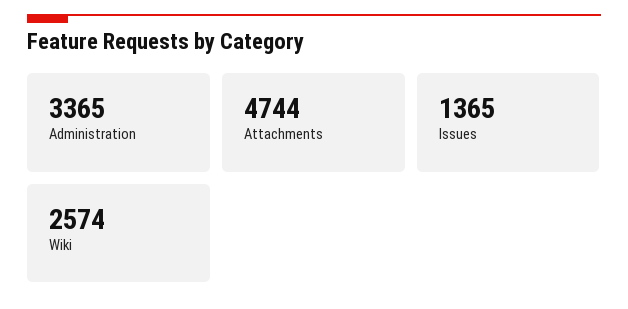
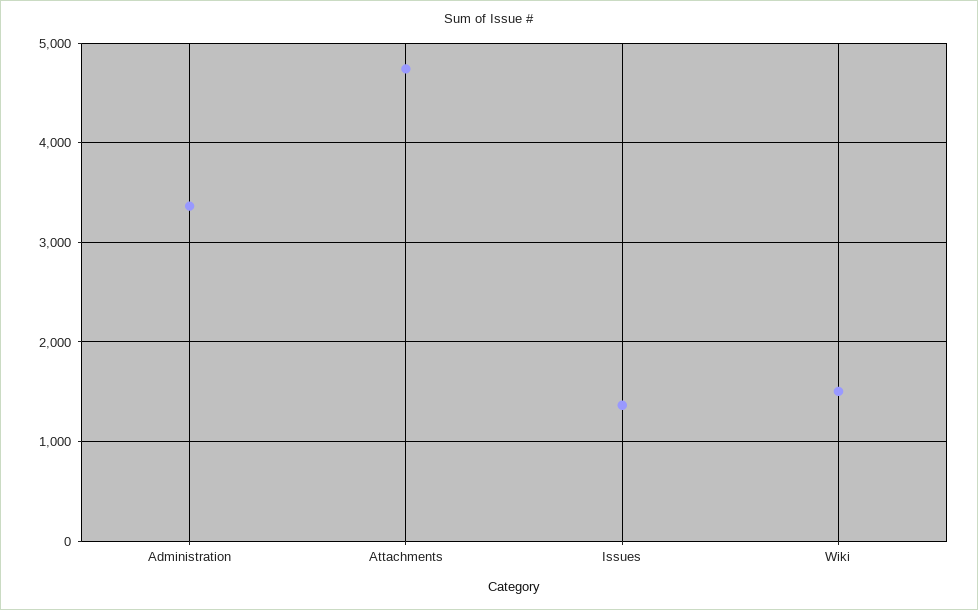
  {
    "Administration": 3365,
    "Attachments": 4744,
    "Issues": 1365,
-   "Wiki": 2574
+   "Wiki": 1500
  }

